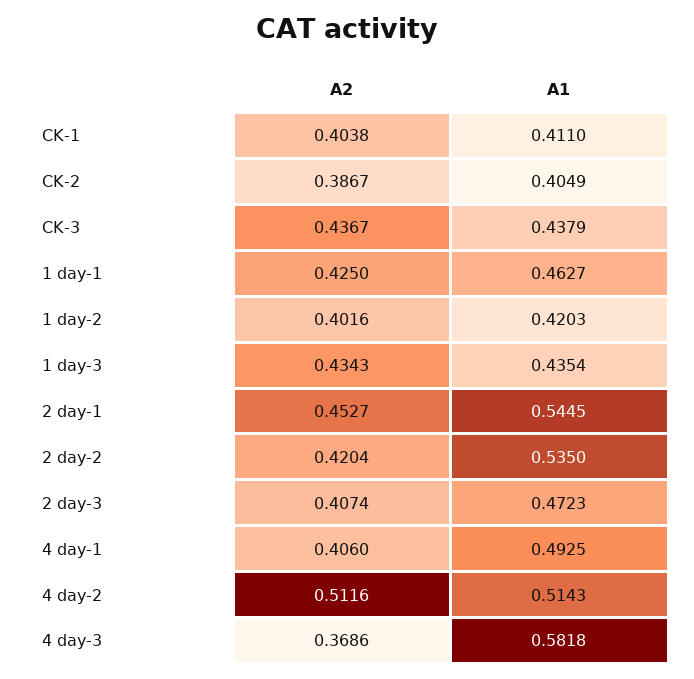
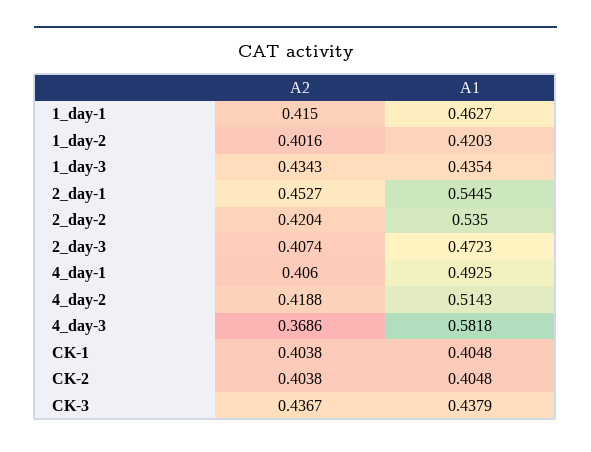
  {
    "A2": {
      "CK-1": 0.4038,
-     "CK-2": 0.3867,
+     "CK-2": 0.4038,
      "CK-3": 0.4367,
-     "1 day-1": 0.425,
+     "1 day-1": 0.415,
      "1 day-2": 0.4016,
      "1 day-3": 0.4343,
      "2 day-1": 0.4527,
      "2 day-2": 0.4204,
      "2 day-3": 0.4074,
      "4 day-1": 0.406,
-     "4 day-2": 0.5116,
+     "4 day-2": 0.4188,
      "4 day-3": 0.3686
    },
    "A1": {
-     "CK-1": 0.411,
+     "CK-1": 0.4048,
-     "CK-2": 0.4049,
+     "CK-2": 0.4048,
      "CK-3": 0.4379,
      "1 day-1": 0.4627,
      "1 day-2": 0.4203,
      "1 day-3": 0.4354,
      "2 day-1": 0.5445,
      "2 day-2": 0.535,
      "2 day-3": 0.4723,
      "4 day-1": 0.4925,
      "4 day-2": 0.5143,
      "4 day-3": 0.5818
    }
  }

